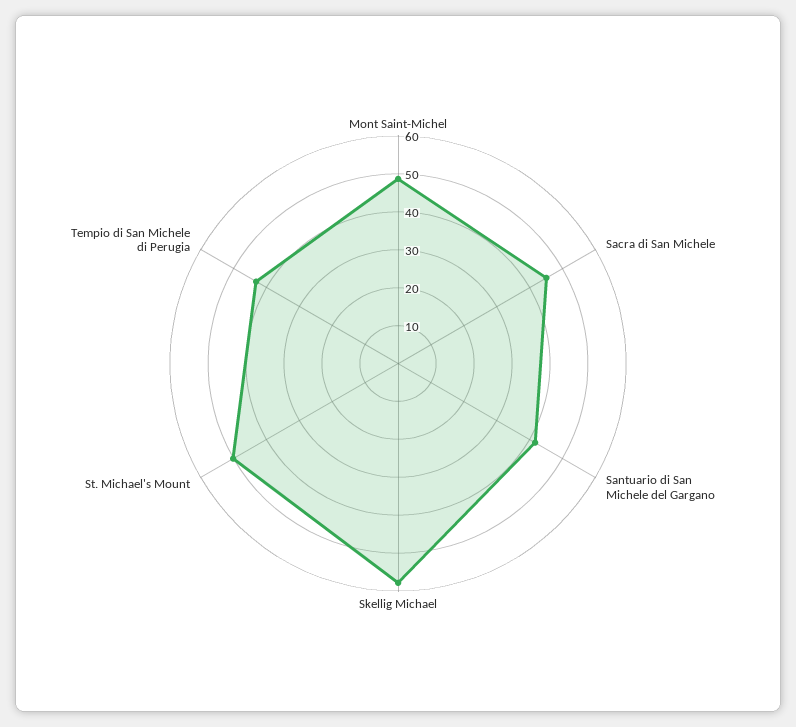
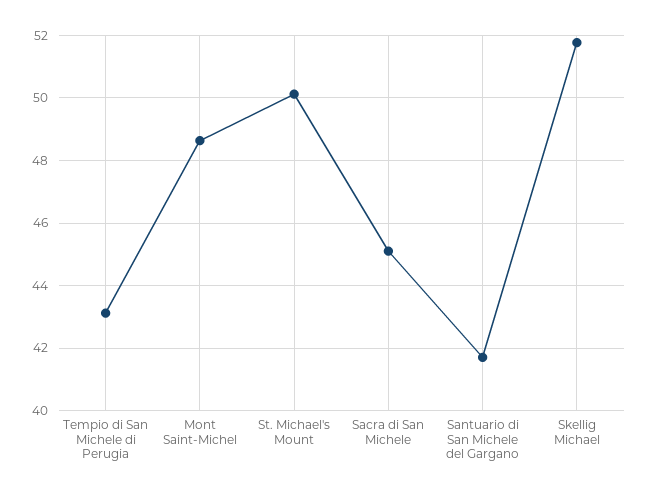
  {
    "Mont Saint-Michel": 48.6,
    "Sacra di San Michele": 45.2,
    "Santuario di San Michele del Gargano": 41.8,
-   "Skellig Michael": 57.5,
+   "Skellig Michael": 51.8,
    "St. Michael's Mount": 50.2,
    "Tempio di San Michele di Perugia": 43.2
  }

